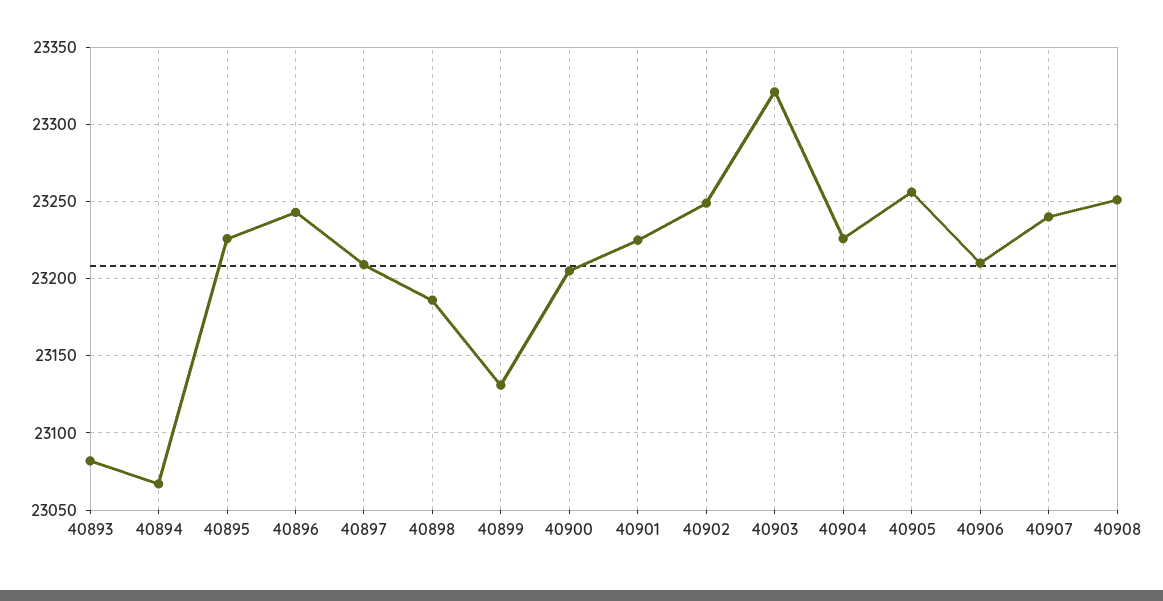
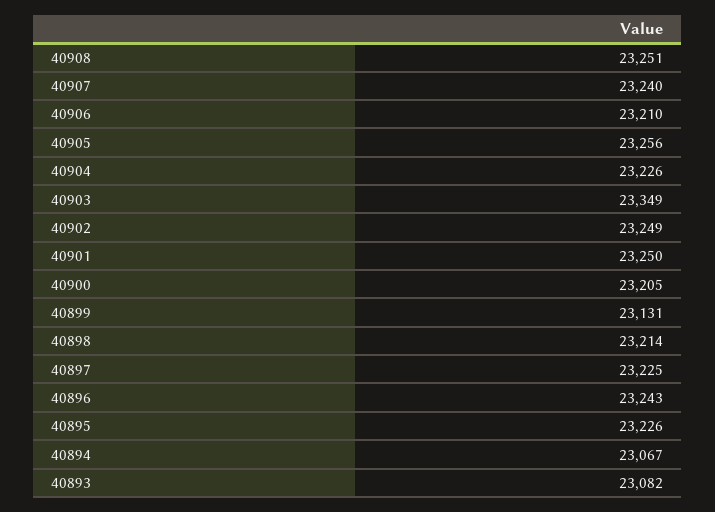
  {
    "40893": 23082,
    "40894": 23067,
    "40895": 23226,
    "40896": 23243,
-   "40897": 23210,
+   "40897": 23225,
-   "40898": 23185,
+   "40898": 23214,
    "40899": 23131,
    "40900": 23205,
-   "40901": 23225,
+   "40901": 23250,
    "40902": 23249,
-   "40903": 23320,
+   "40903": 23349,
    "40904": 23226,
    "40905": 23256,
    "40906": 23210,
    "40907": 23240,
    "40908": 23251
  }

